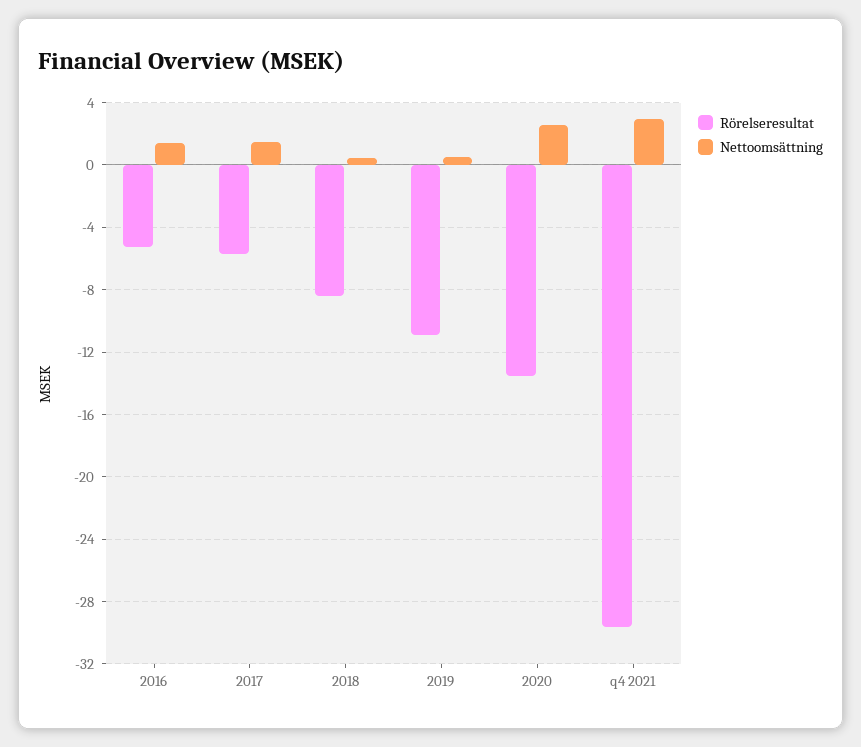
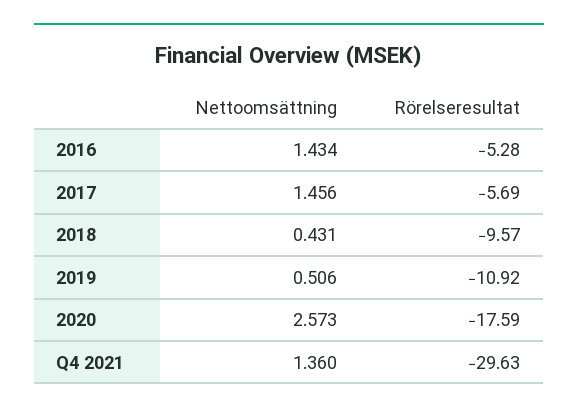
  {
    "Rörelseresultat": {
      "2016": -5.28,
      "2017": -5.69,
-     "2018": -8.5,
+     "2018": -9.57,
      "2019": -10.92,
-     "2020": -13.5,
+     "2020": -17.59,
      "q4 2021": -29.63
    },
    "Nettoomsättning": {
      "2016": 1.434,
      "2017": 1.456,
      "2018": 0.431,
      "2019": 0.506,
      "2020": 2.573,
-     "q4 2021": 3
+     "q4 2021": 1.36
    }
  }

